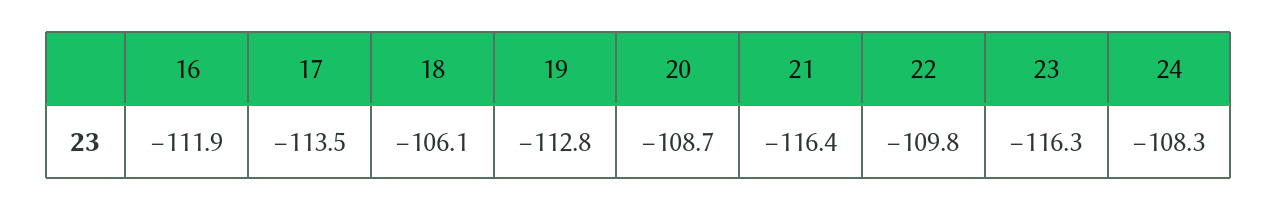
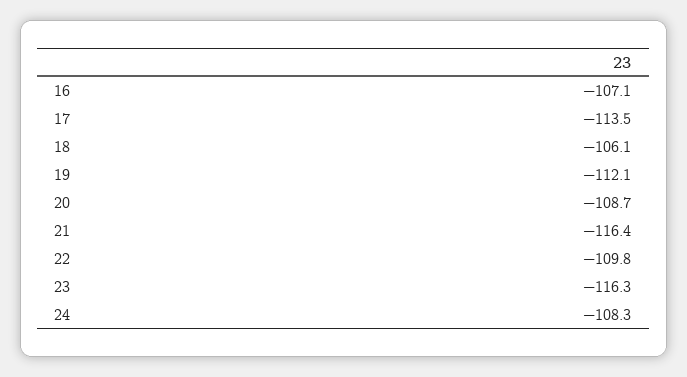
  {
-   "16": -111.9,
+   "16": -107.1,
    "17": -113.5,
    "18": -106.1,
-   "19": -112.8,
+   "19": -112.1,
    "20": -108.7,
    "21": -116.4,
    "22": -109.8,
    "23": -116.3,
    "24": -108.3
  }

